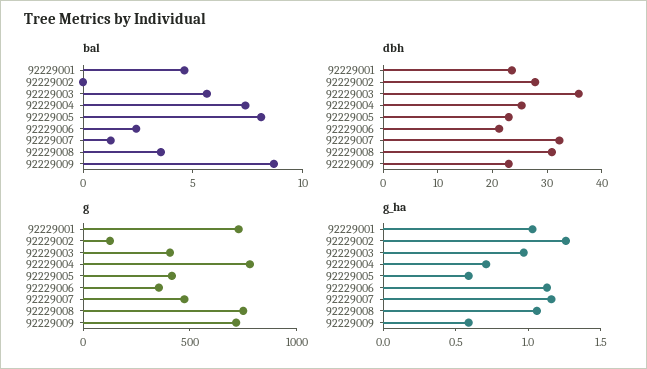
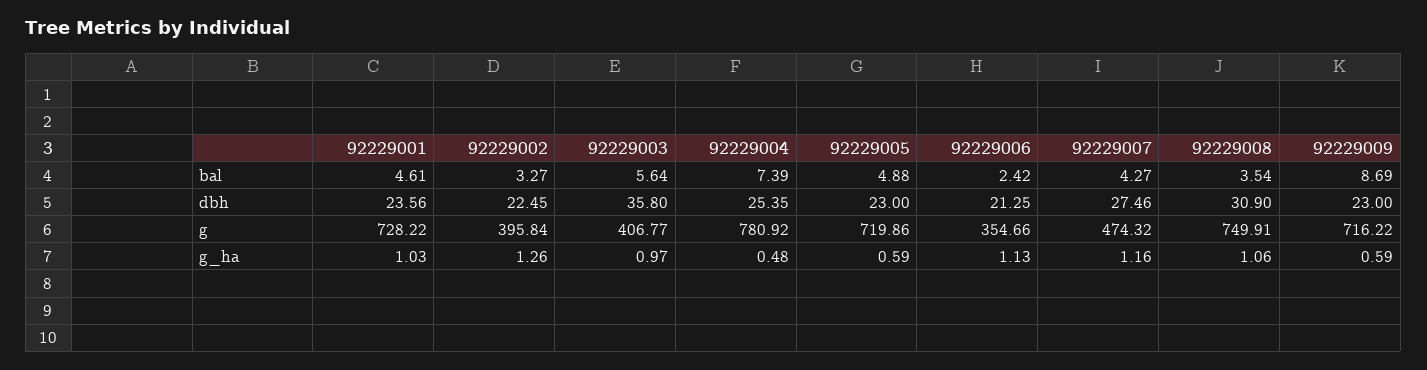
  {
    "bal": {
      "92229001": 4.61,
-     "92229002": 0,
+     "92229002": 3.27,
      "92229003": 5.64,
      "92229004": 7.39,
-     "92229005": 8,
+     "92229005": 4.88,
      "92229006": 2.42,
-     "92229007": 1,
+     "92229007": 4.27,
      "92229008": 3.54,
      "92229009": 8.69
    },
    "dbh": {
      "92229001": 23.56,
-     "92229002": 28,
+     "92229002": 22.45,
      "92229003": 35.8,
      "92229004": 25.35,
      "92229005": 23,
      "92229006": 21.25,
-     "92229007": 32,
+     "92229007": 27.46,
      "92229008": 30.9,
      "92229009": 23
    },
    "g": {
      "92229001": 728.22,
-     "92229002": 100,
+     "92229002": 395.84,
      "92229003": 406.77,
      "92229004": 780.92,
-     "92229005": 400,
+     "92229005": 719.86,
      "92229006": 354.66,
      "92229007": 474.32,
      "92229008": 749.91,
      "92229009": 716.22
    },
    "g_ha": {
      "92229001": 1.03,
      "92229002": 1.26,
      "92229003": 0.97,
-     "92229004": 0.7,
+     "92229004": 0.48,
      "92229005": 0.59,
      "92229006": 1.13,
      "92229007": 1.16,
      "92229008": 1.06,
      "92229009": 0.59
    }
  }

